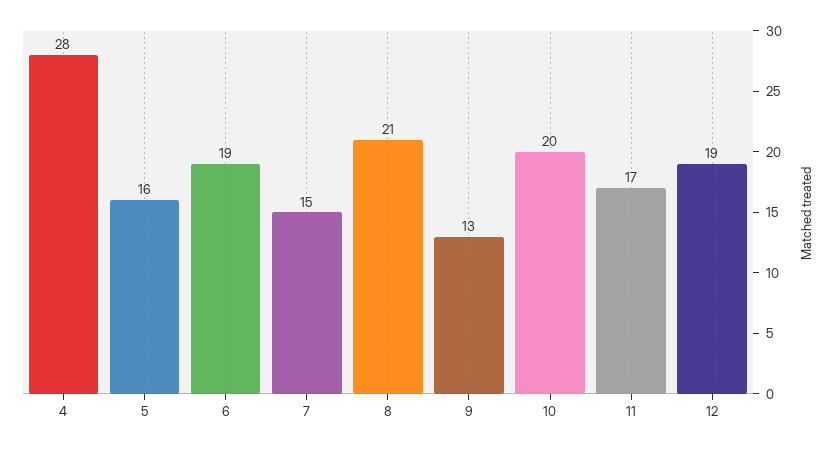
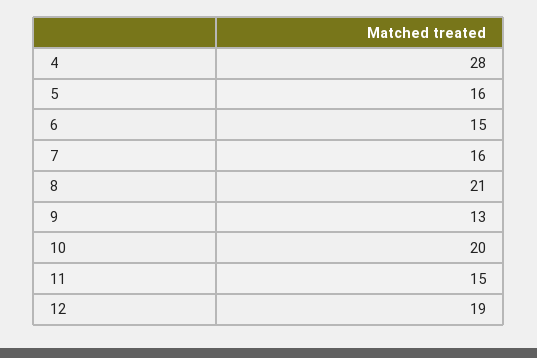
  {
    "4": 28,
    "5": 16,
-   "6": 19,
+   "6": 15,
-   "7": 15,
+   "7": 16,
    "8": 21,
    "9": 13,
    "10": 20,
-   "11": 17,
+   "11": 15,
    "12": 19
  }

